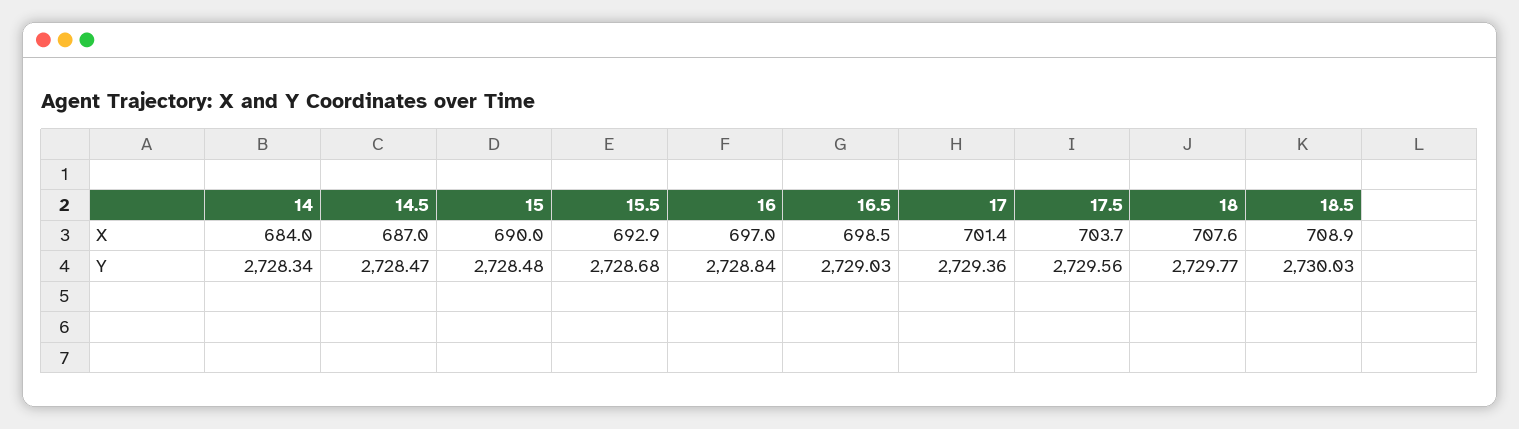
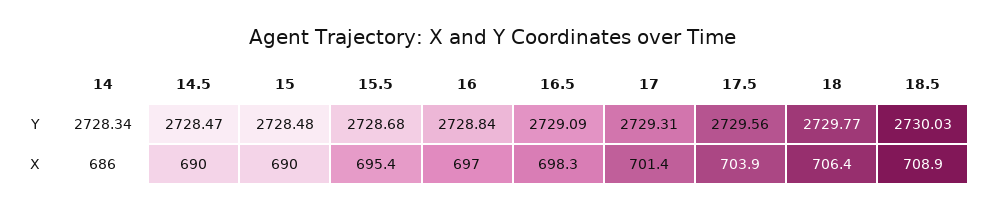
  {
    "14": {
-     "X": 684,
+     "X": 686,
      "Y": 2728.34
    },
    "14.5": {
-     "X": 687,
+     "X": 690,
      "Y": 2728.47
    },
    "15": {
      "X": 690,
      "Y": 2728.48
    },
    "15.5": {
-     "X": 692.9,
+     "X": 695.4,
      "Y": 2728.68
    },
    "16": {
      "X": 697,
      "Y": 2728.84
    },
    "16.5": {
-     "X": 698.5,
+     "X": 698.3,
-     "Y": 2729.03
+     "Y": 2729.09
    },
    "17": {
      "X": 701.4,
-     "Y": 2729.36
+     "Y": 2729.31
    },
    "17.5": {
-     "X": 703.7,
+     "X": 703.9,
      "Y": 2729.56
    },
    "18": {
-     "X": 707.6,
+     "X": 706.4,
      "Y": 2729.77
    },
    "18.5": {
      "X": 708.9,
      "Y": 2730.03
    }
  }

